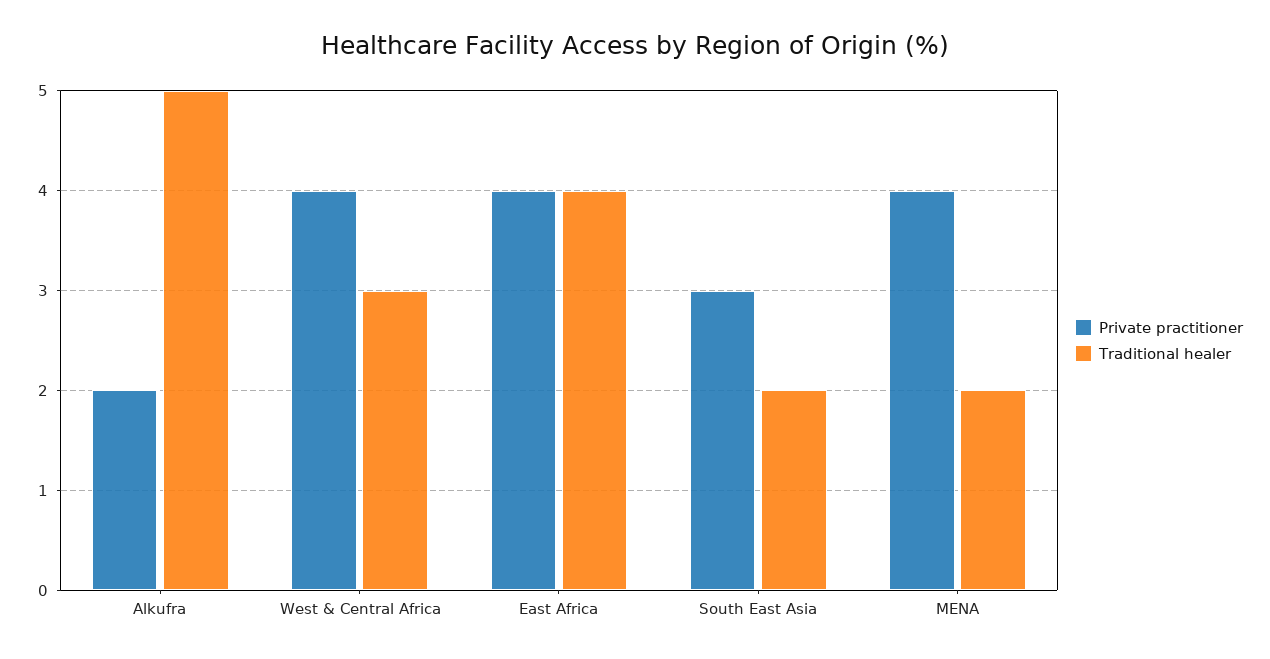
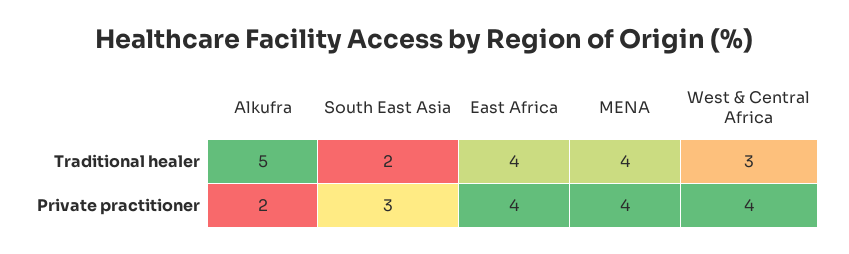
  {
    "Private practitioner": {
      "Alkufra": 2,
      "West & Central Africa": 4,
      "East Africa": 4,
      "South East Asia": 3,
      "MENA": 4
    },
    "Traditional healer": {
      "Alkufra": 5,
      "West & Central Africa": 3,
      "East Africa": 4,
      "South East Asia": 2,
-     "MENA": 2
+     "MENA": 4
    }
  }

